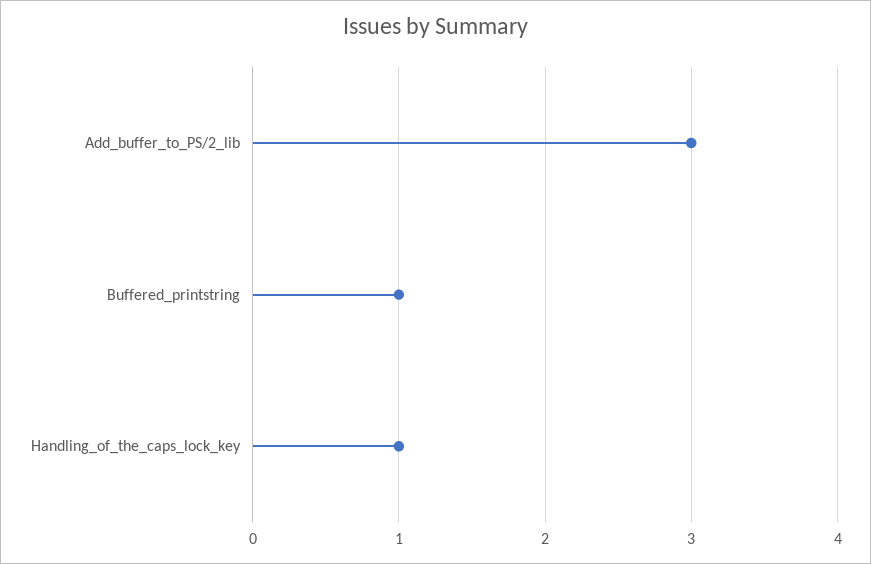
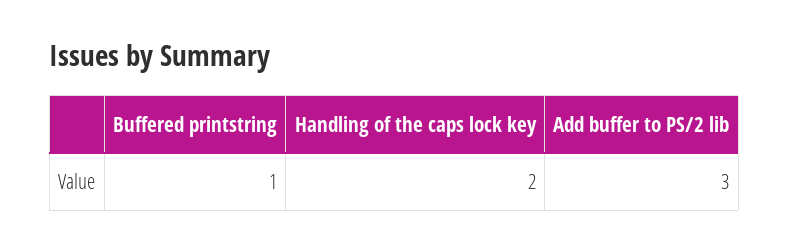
  {
    "Add_buffer_to_PS/2_lib": 3,
    "Buffered_printstring": 1,
-   "Handling_of_the_caps_lock_key": 1
+   "Handling_of_the_caps_lock_key": 2
  }

